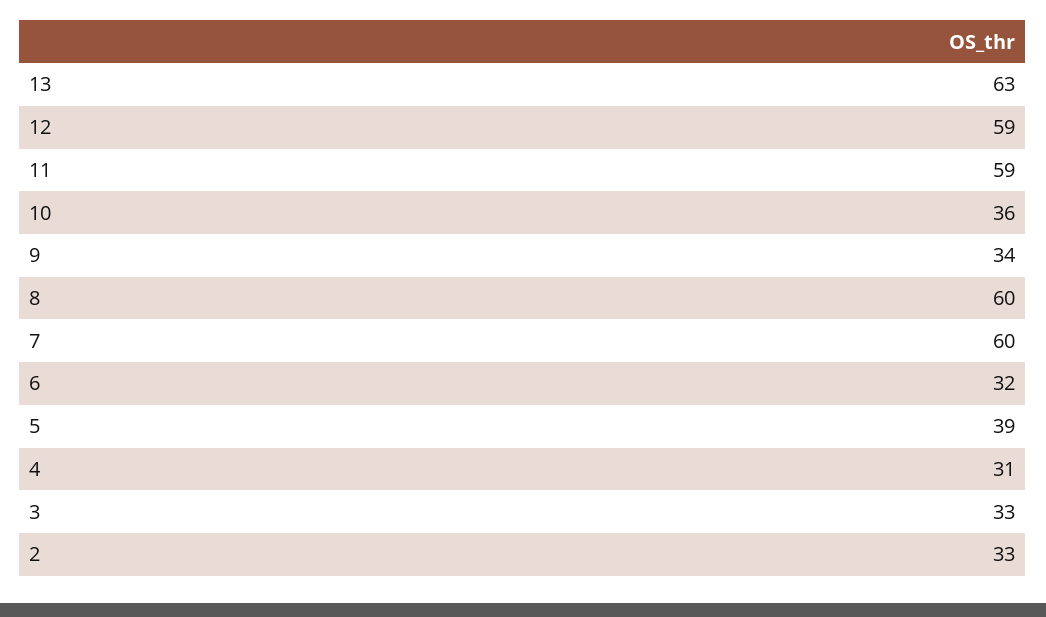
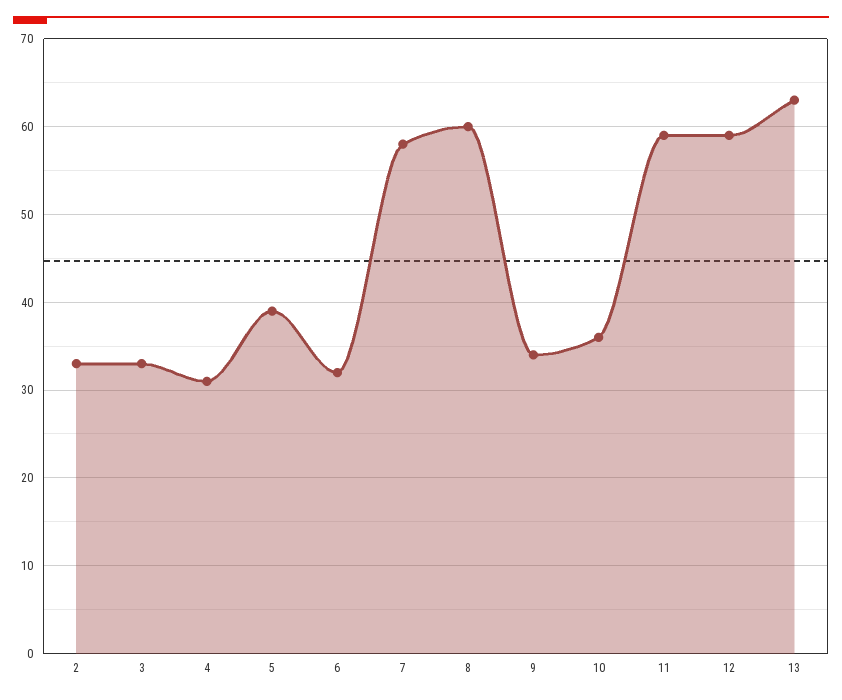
  {
    "13": 63,
    "12": 59,
    "11": 59,
    "10": 36,
    "9": 34,
    "8": 60,
-   "7": 60,
+   "7": 58,
    "6": 32,
    "5": 39,
    "4": 31,
    "3": 33,
    "2": 33
  }

